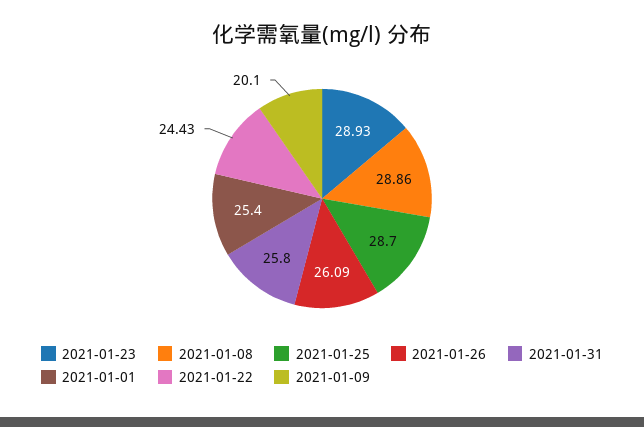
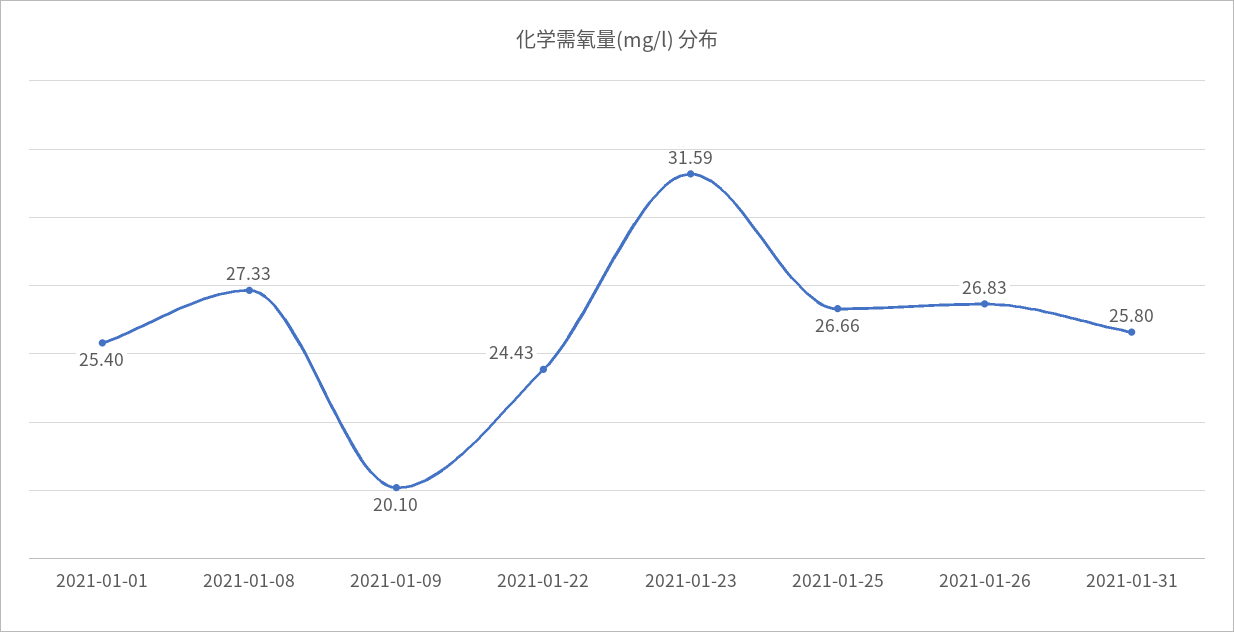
  {
-   "2021-01-23": 28.93,
+   "2021-01-23": 31.59,
-   "2021-01-08": 28.86,
+   "2021-01-08": 27.33,
-   "2021-01-25": 28.7,
+   "2021-01-25": 26.66,
-   "2021-01-26": 26.09,
+   "2021-01-26": 26.83,
    "2021-01-31": 25.8,
    "2021-01-01": 25.4,
    "2021-01-22": 24.43,
    "2021-01-09": 20.1
  }

